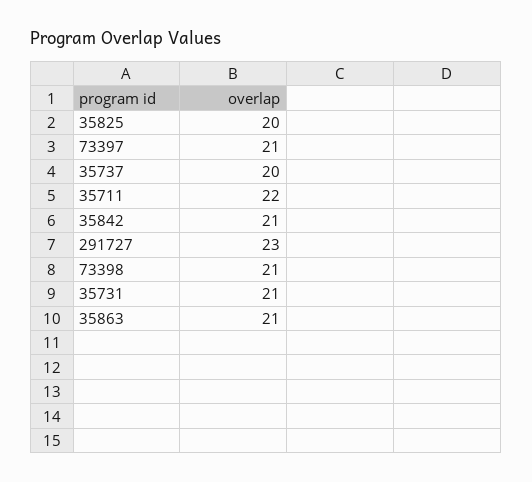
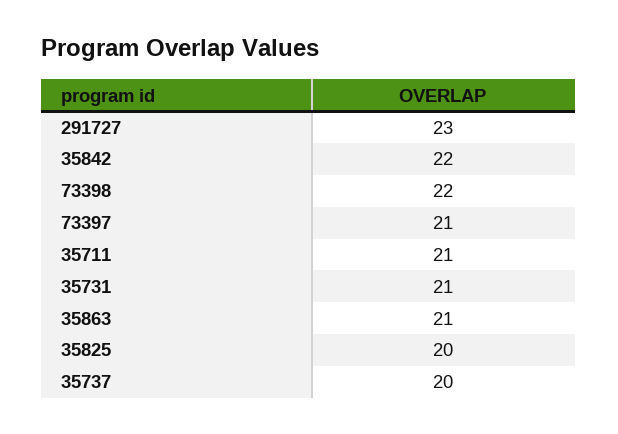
  {
    "35825": 20,
    "73397": 21,
    "35737": 20,
-   "35711": 22,
+   "35711": 21,
-   "35842": 21,
+   "35842": 22,
    "291727": 23,
-   "73398": 21,
+   "73398": 22,
    "35731": 21,
    "35863": 21
  }

